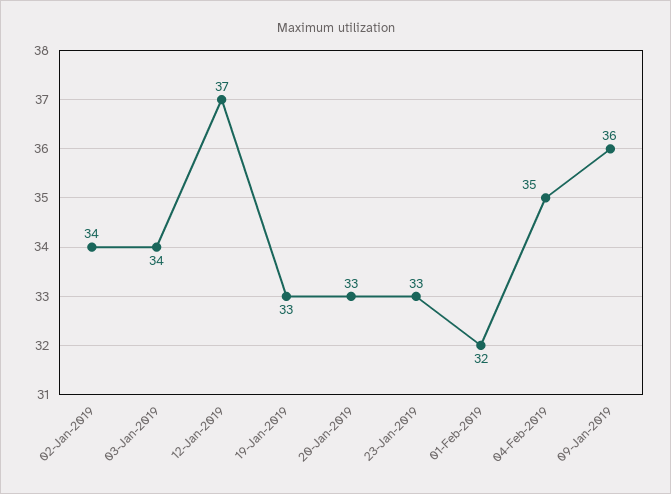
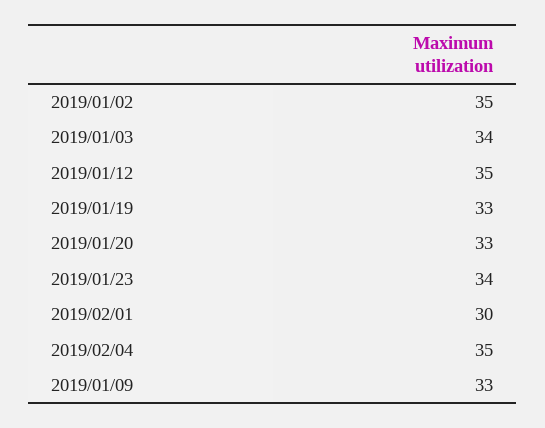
  {
-   "02-Jan-2019": 34,
+   "02-Jan-2019": 35,
    "03-Jan-2019": 34,
-   "12-Jan-2019": 37,
+   "12-Jan-2019": 35,
    "19-Jan-2019": 33,
    "20-Jan-2019": 33,
-   "23-Jan-2019": 33,
+   "23-Jan-2019": 34,
-   "01-Feb-2019": 32,
+   "01-Feb-2019": 30,
    "04-Feb-2019": 35,
-   "09-Jan-2019": 36
+   "09-Jan-2019": 33
  }

